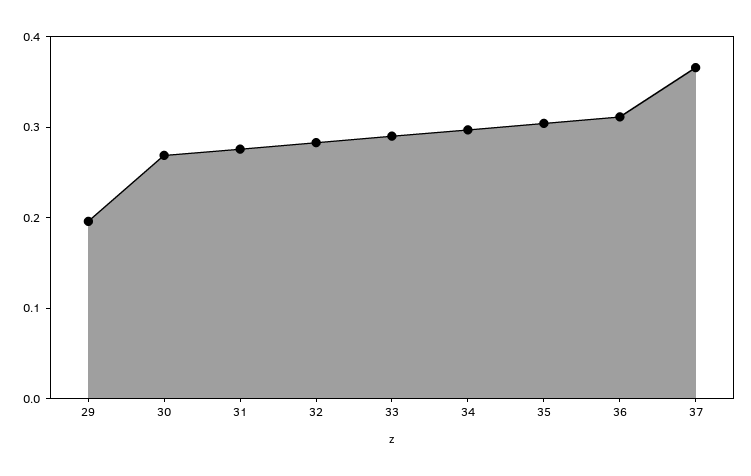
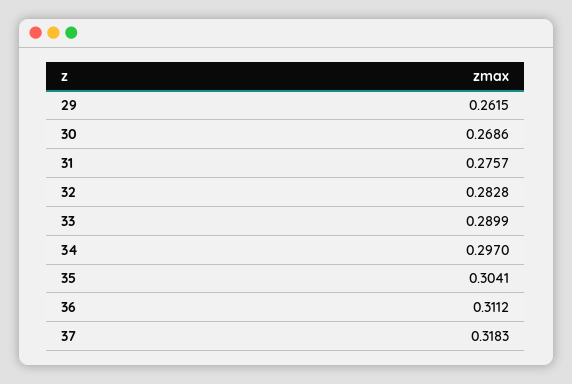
  {
-   "29": 0.2,
+   "29": 0.2615,
    "30": 0.2686,
    "31": 0.2757,
    "32": 0.2828,
    "33": 0.2899,
    "34": 0.297,
    "35": 0.3041,
    "36": 0.3112,
-   "37": 0.36
+   "37": 0.3183
  }

